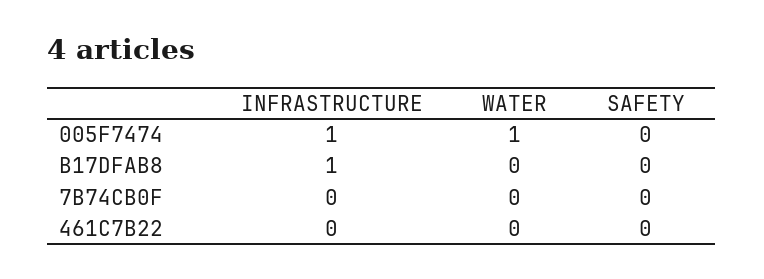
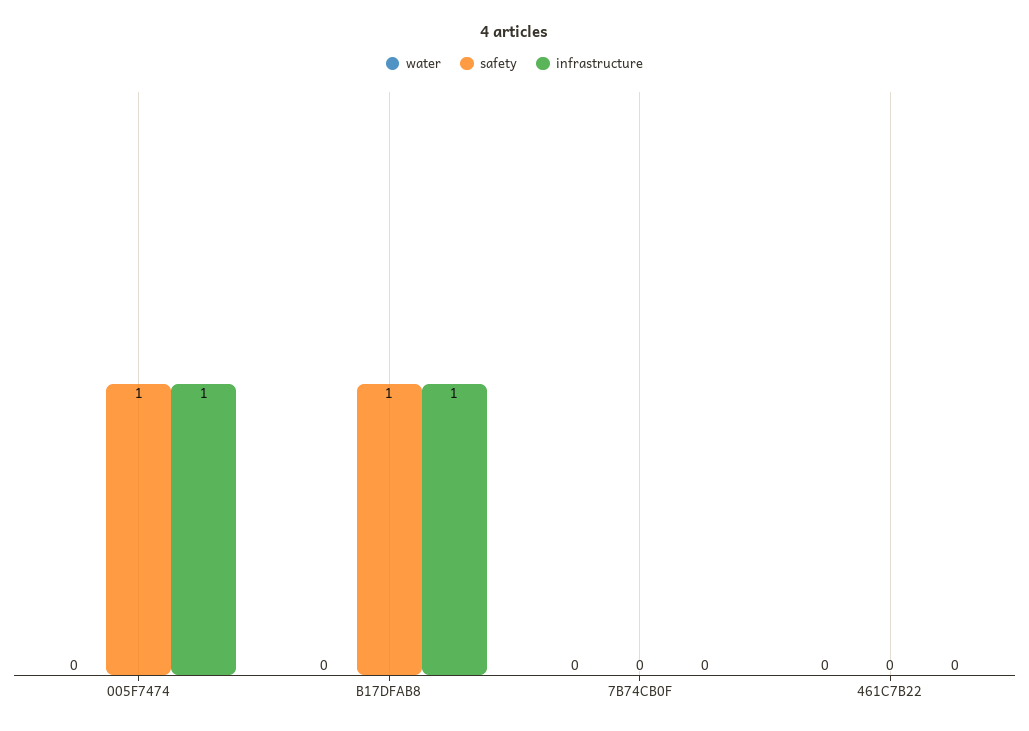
  {
    "INFRASTRUCTURE": {
      "005F7474": 1,
      "B17DFAB8": 1,
      "7B74CB0F": 0,
      "461C7B22": 0
    },
    "WATER": {
-     "005F7474": 1,
+     "005F7474": 0,
      "B17DFAB8": 0,
      "7B74CB0F": 0,
      "461C7B22": 0
    },
    "SAFETY": {
-     "005F7474": 0,
+     "005F7474": 1,
-     "B17DFAB8": 0,
+     "B17DFAB8": 1,
      "7B74CB0F": 0,
      "461C7B22": 0
    }
  }

